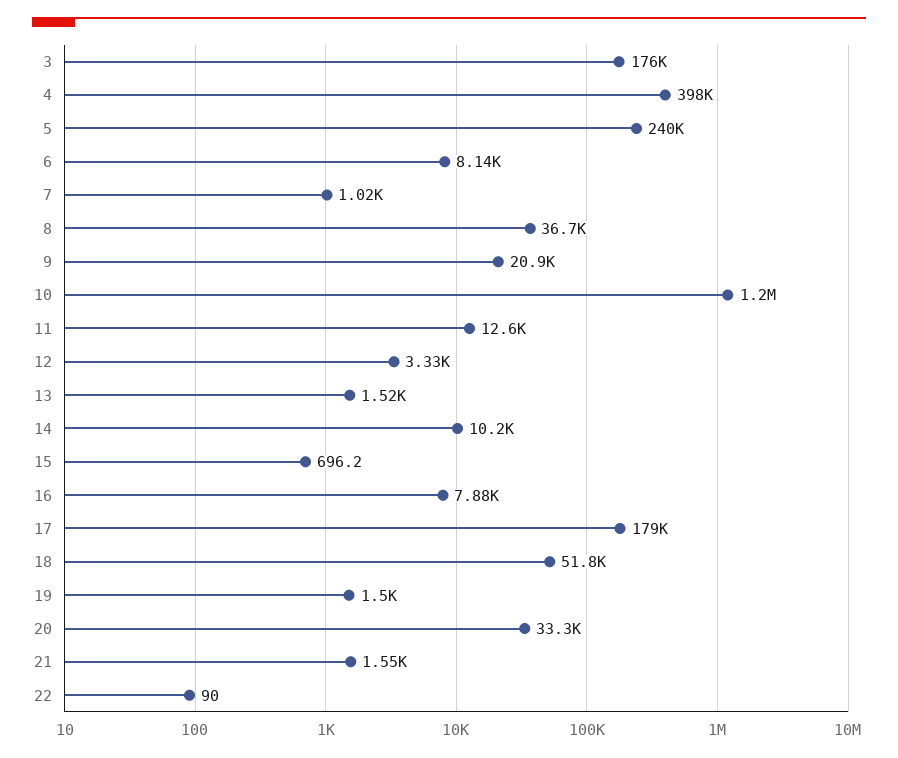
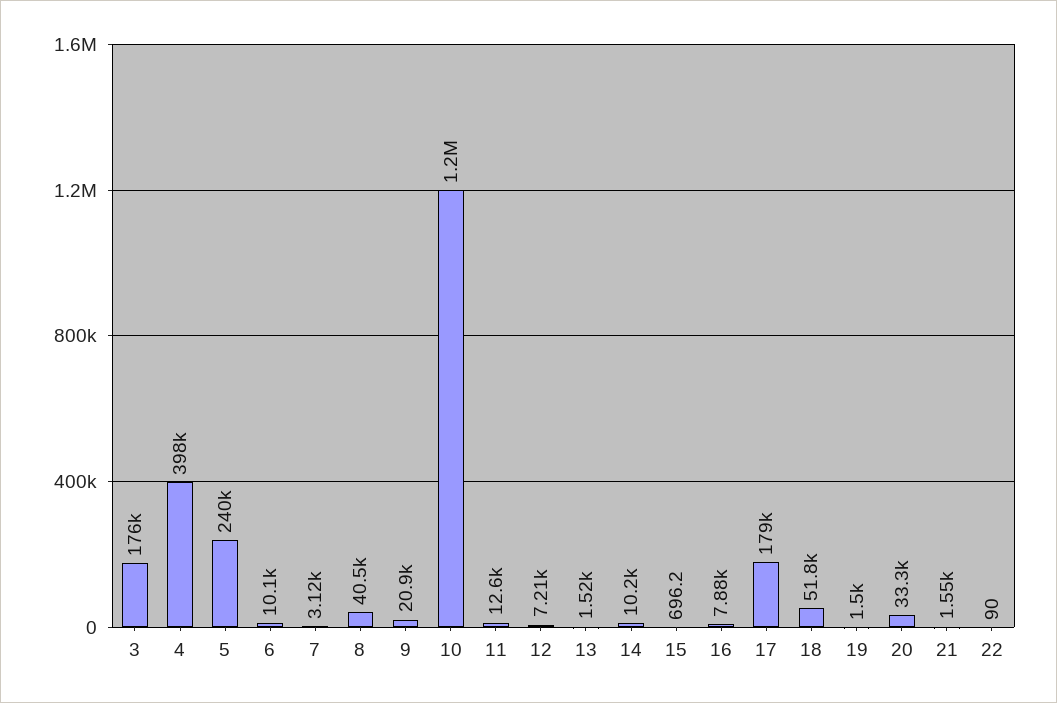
  {
    "3": 176000,
    "4": 398000,
    "5": 240000,
-   "6": 8140,
+   "6": 10100,
-   "7": 1020,
+   "7": 3120,
-   "8": 36700,
+   "8": 40500,
    "9": 20900,
    "10": 1200000,
    "11": 12600,
-   "12": 3330,
+   "12": 7210,
    "13": 1520,
    "14": 10200,
    "15": 696.2,
    "16": 7880,
    "17": 179000,
    "18": 51800,
    "19": 1500,
    "20": 33300,
    "21": 1550,
    "22": 90
  }

